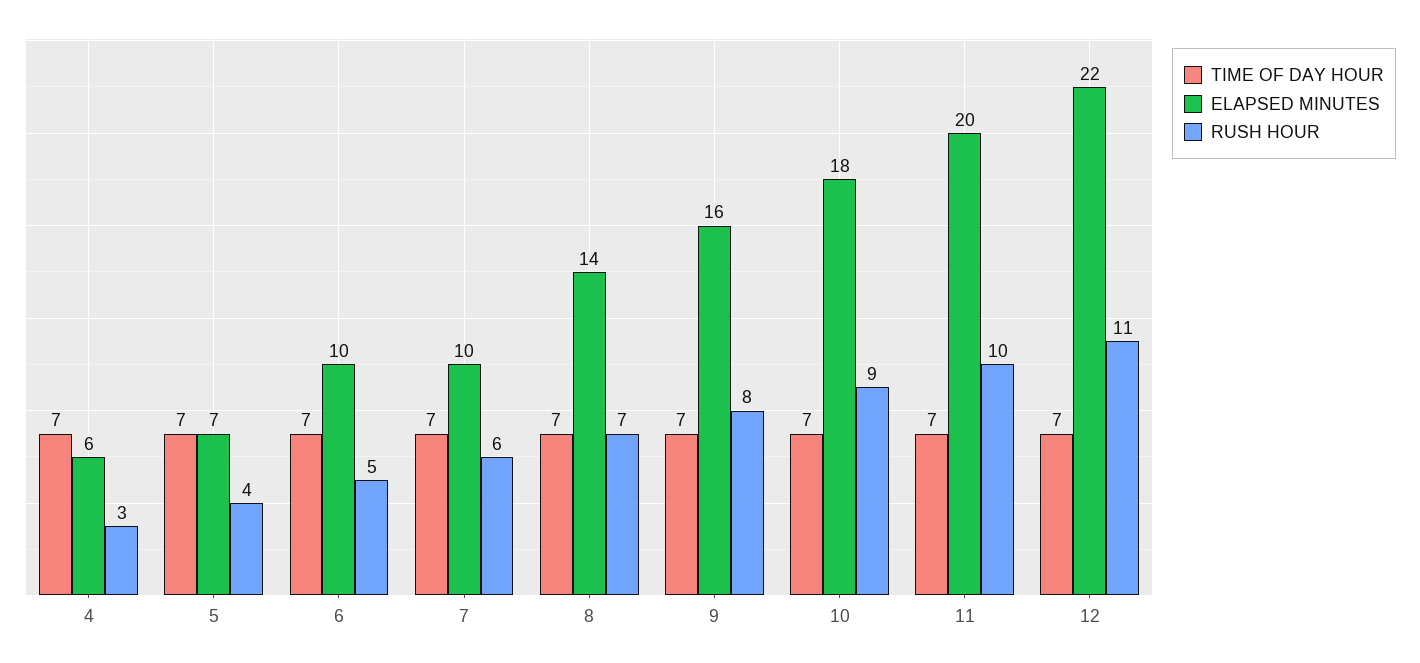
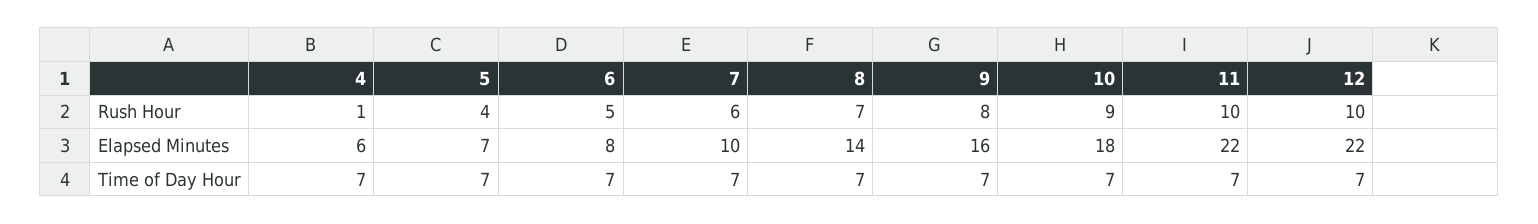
  {
    "TIME OF DAY HOUR": {
      "4": 7,
      "5": 7,
      "6": 7,
      "7": 7,
      "8": 7,
      "9": 7,
      "10": 7,
      "11": 7,
      "12": 7
    },
    "ELAPSED MINUTES": {
      "4": 6,
      "5": 7,
-     "6": 10,
+     "6": 8,
      "7": 10,
      "8": 14,
      "9": 16,
      "10": 18,
-     "11": 20,
+     "11": 22,
      "12": 22
    },
    "RUSH HOUR": {
-     "4": 3,
+     "4": 1,
      "5": 4,
      "6": 5,
      "7": 6,
      "8": 7,
      "9": 8,
      "10": 9,
      "11": 10,
-     "12": 11
+     "12": 10
    }
  }

